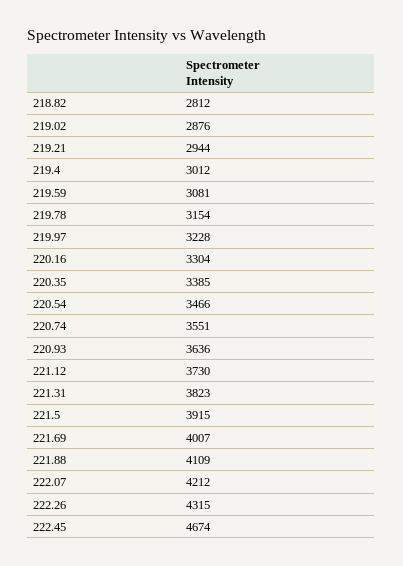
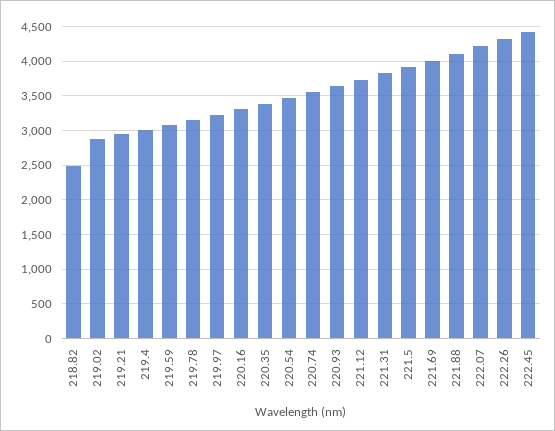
  {
-   "218.82": 2812,
+   "218.82": 2500,
    "219.02": 2876,
    "219.21": 2944,
    "219.4": 3012,
    "219.59": 3081,
    "219.78": 3154,
    "219.97": 3228,
    "220.16": 3304,
    "220.35": 3385,
    "220.54": 3466,
    "220.74": 3551,
    "220.93": 3636,
    "221.12": 3730,
    "221.31": 3823,
    "221.5": 3915,
    "221.69": 4007,
    "221.88": 4109,
    "222.07": 4212,
    "222.26": 4315,
-   "222.45": 4674
+   "222.45": 4400
  }

